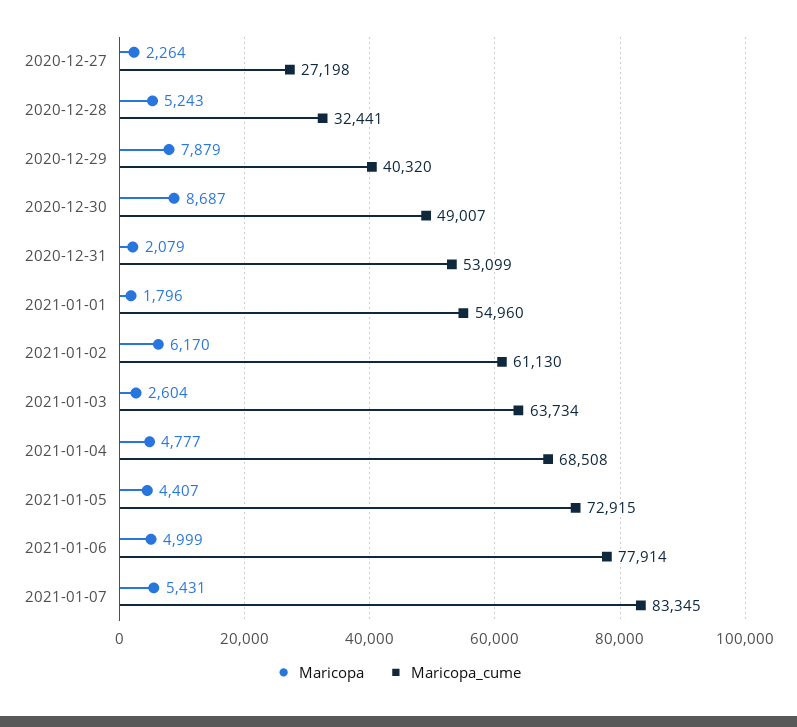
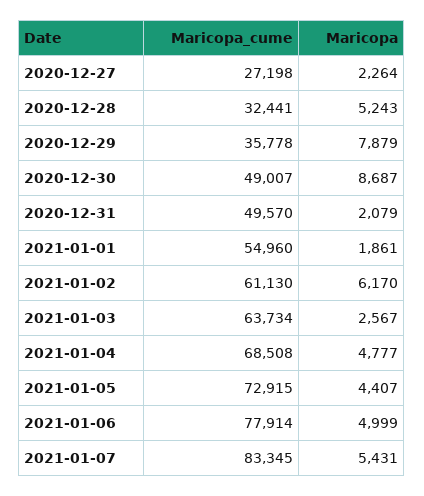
  {
    "Maricopa": {
      "2020-12-27": 2264,
      "2020-12-28": 5243,
      "2020-12-29": 7879,
      "2020-12-30": 8687,
      "2020-12-31": 2079,
-     "2021-01-01": 1796,
+     "2021-01-01": 1861,
      "2021-01-02": 6170,
-     "2021-01-03": 2604,
+     "2021-01-03": 2567,
      "2021-01-04": 4777,
      "2021-01-05": 4407,
      "2021-01-06": 4999,
      "2021-01-07": 5431
    },
    "Maricopa_cume": {
      "2020-12-27": 27198,
      "2020-12-28": 32441,
-     "2020-12-29": 40320,
+     "2020-12-29": 35778,
      "2020-12-30": 49007,
-     "2020-12-31": 53099,
+     "2020-12-31": 49570,
      "2021-01-01": 54960,
      "2021-01-02": 61130,
      "2021-01-03": 63734,
      "2021-01-04": 68508,
      "2021-01-05": 72915,
      "2021-01-06": 77914,
      "2021-01-07": 83345
    }
  }

